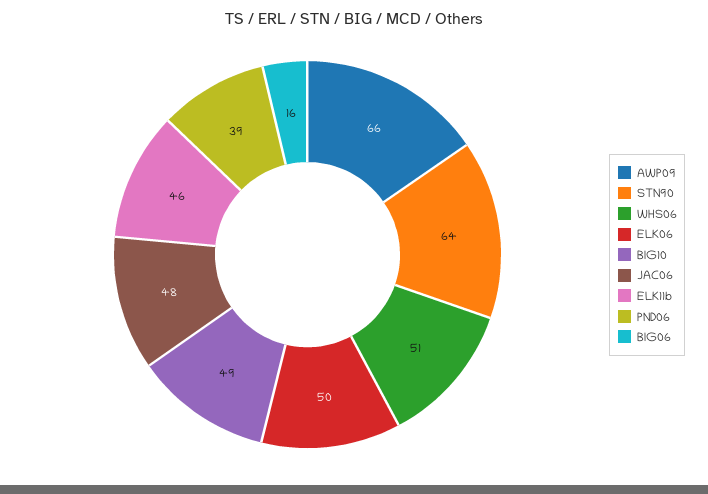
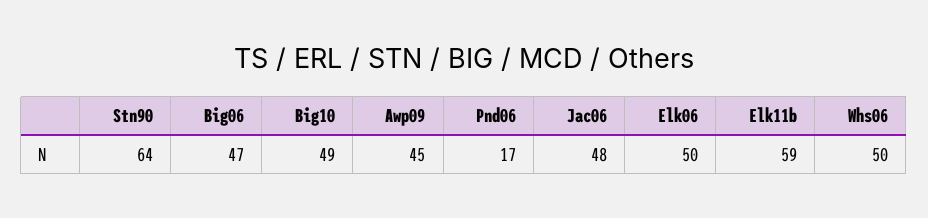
  {
-   "AWP09": 66,
+   "AWP09": 45,
    "STN90": 64,
-   "WHS06": 51,
+   "WHS06": 50,
    "ELK06": 50,
    "BIG10": 49,
    "JAC06": 48,
-   "ELK11b": 46,
+   "ELK11b": 59,
-   "PND06": 39,
+   "PND06": 17,
-   "BIG06": 16
+   "BIG06": 47
  }

